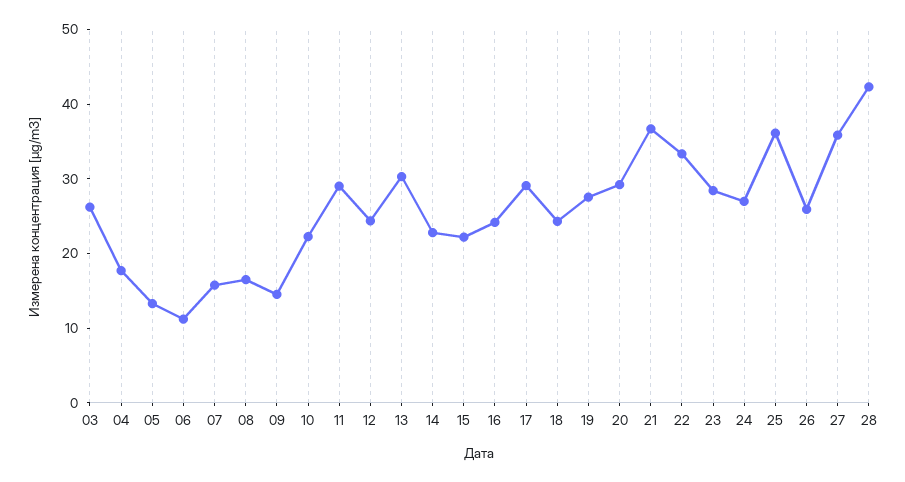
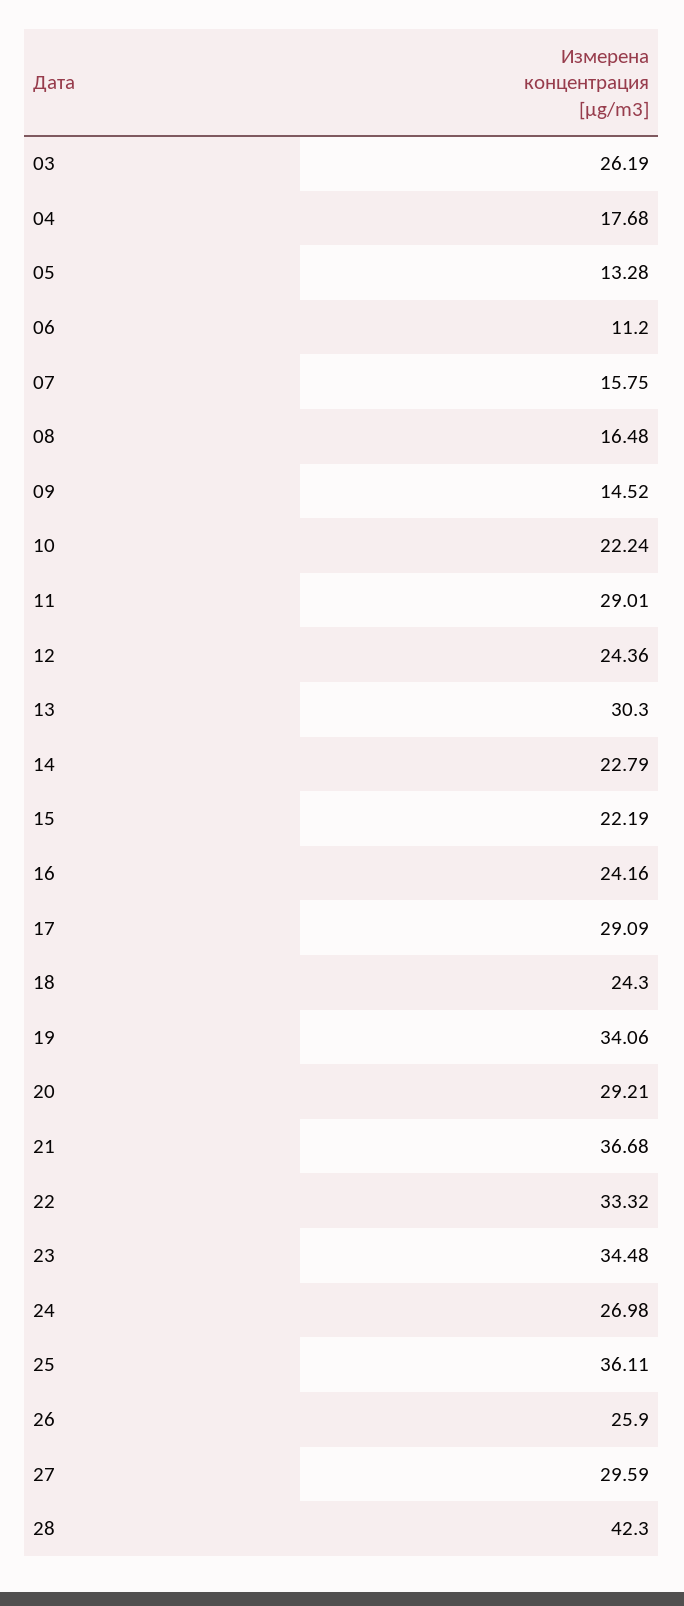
  {
    "03": 26.19,
    "04": 17.68,
    "05": 13.28,
    "06": 11.2,
    "07": 15.75,
    "08": 16.48,
    "09": 14.52,
    "10": 22.24,
    "11": 29.01,
    "12": 24.36,
    "13": 30.3,
    "14": 22.79,
    "15": 22.19,
    "16": 24.16,
    "17": 29.09,
    "18": 24.3,
-   "19": 28,
+   "19": 34.06,
    "20": 29.21,
    "21": 36.68,
    "22": 33.32,
-   "23": 28,
+   "23": 34.48,
    "24": 26.98,
    "25": 36.11,
    "26": 25.9,
-   "27": 36,
+   "27": 29.59,
    "28": 42.3
  }

